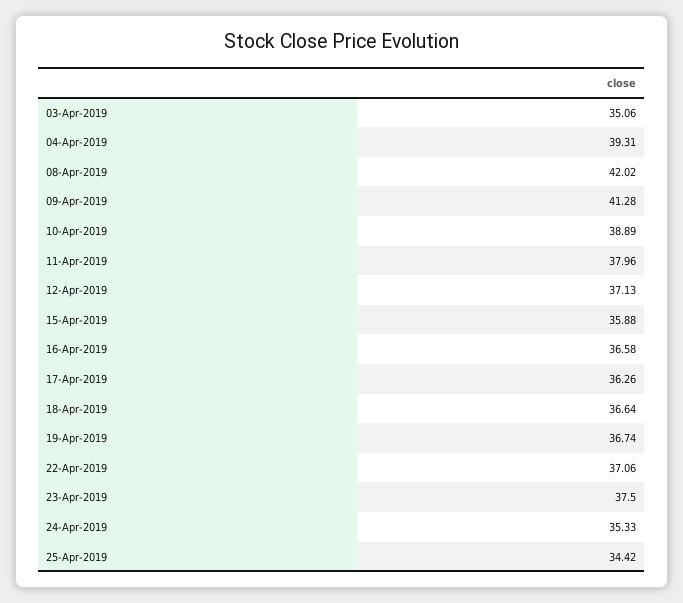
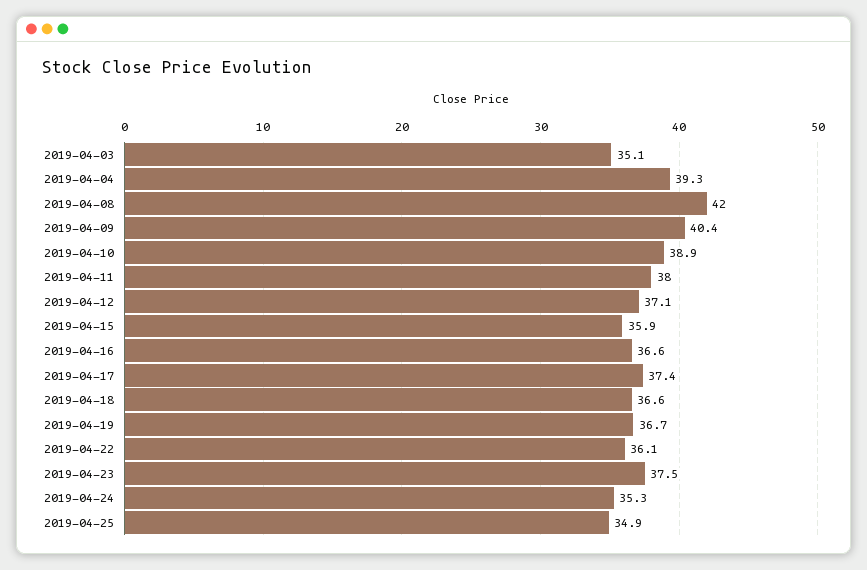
  {
    "03-Apr-2019": 35.06,
    "04-Apr-2019": 39.31,
    "08-Apr-2019": 42.02,
-   "09-Apr-2019": 41.28,
+   "09-Apr-2019": 40.4,
    "10-Apr-2019": 38.89,
    "11-Apr-2019": 37.96,
    "12-Apr-2019": 37.13,
    "15-Apr-2019": 35.88,
    "16-Apr-2019": 36.58,
-   "17-Apr-2019": 36.26,
+   "17-Apr-2019": 37.4,
    "18-Apr-2019": 36.64,
    "19-Apr-2019": 36.74,
-   "22-Apr-2019": 37.06,
+   "22-Apr-2019": 36.1,
    "23-Apr-2019": 37.5,
    "24-Apr-2019": 35.33,
-   "25-Apr-2019": 34.42
+   "25-Apr-2019": 34.9
  }

